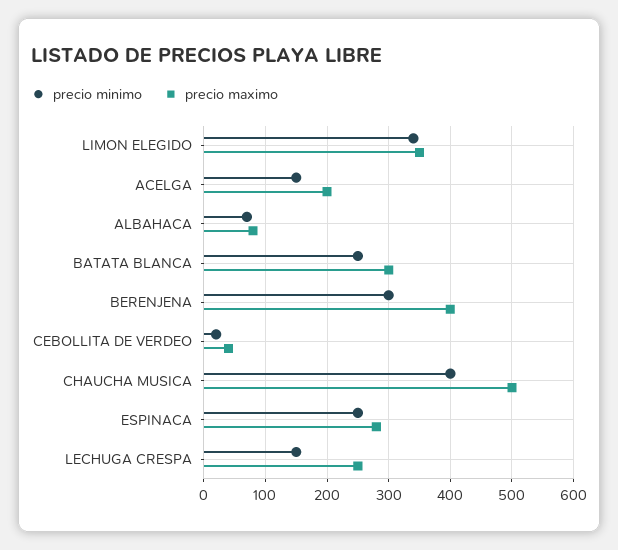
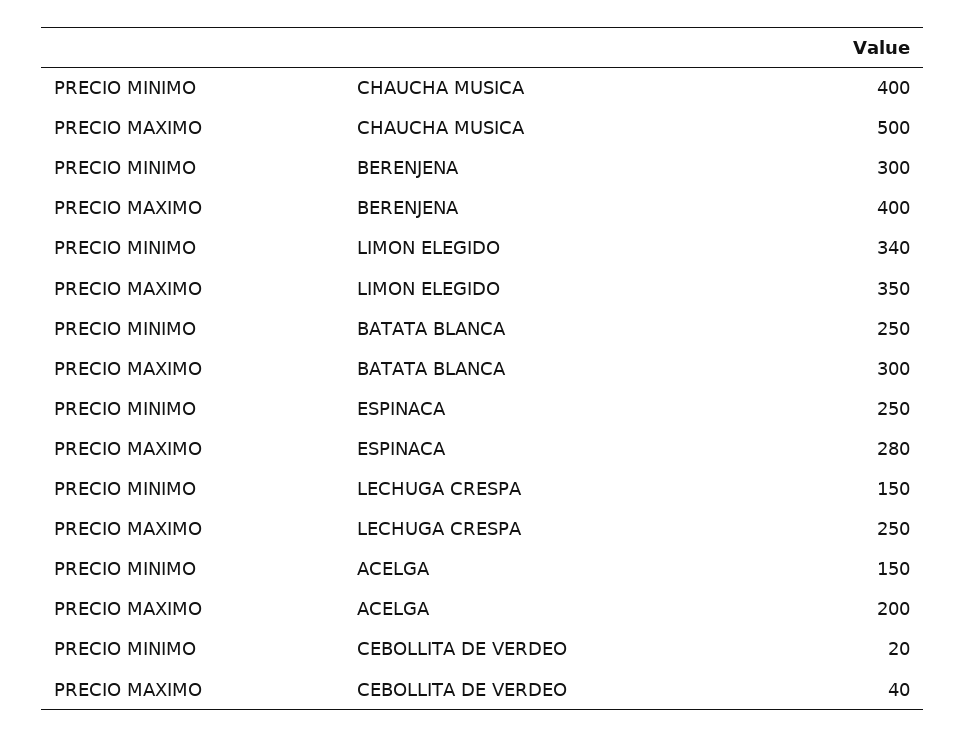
  {
    "precio minimo": {
      "LIMON ELEGIDO": 340,
      "ACELGA": 150,
-     "ALBAHACA": 70,
      "BATATA BLANCA": 250,
      "BERENJENA": 300,
      "CEBOLLITA DE VERDEO": 20,
      "CHAUCHA MUSICA": 400,
      "ESPINACA": 250,
      "LECHUGA CRESPA": 150
    },
    "precio maximo": {
      "LIMON ELEGIDO": 350,
      "ACELGA": 200,
-     "ALBAHACA": 80,
      "BATATA BLANCA": 300,
      "BERENJENA": 400,
      "CEBOLLITA DE VERDEO": 40,
      "CHAUCHA MUSICA": 500,
      "ESPINACA": 280,
      "LECHUGA CRESPA": 250
    }
  }

